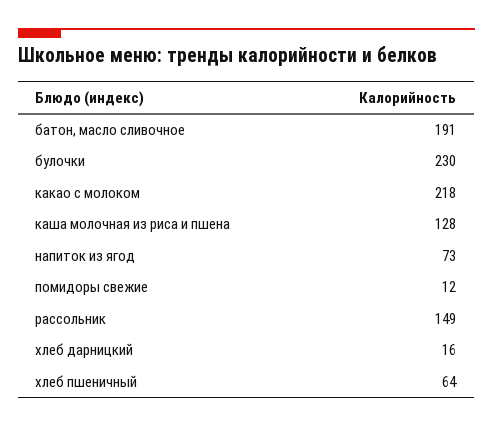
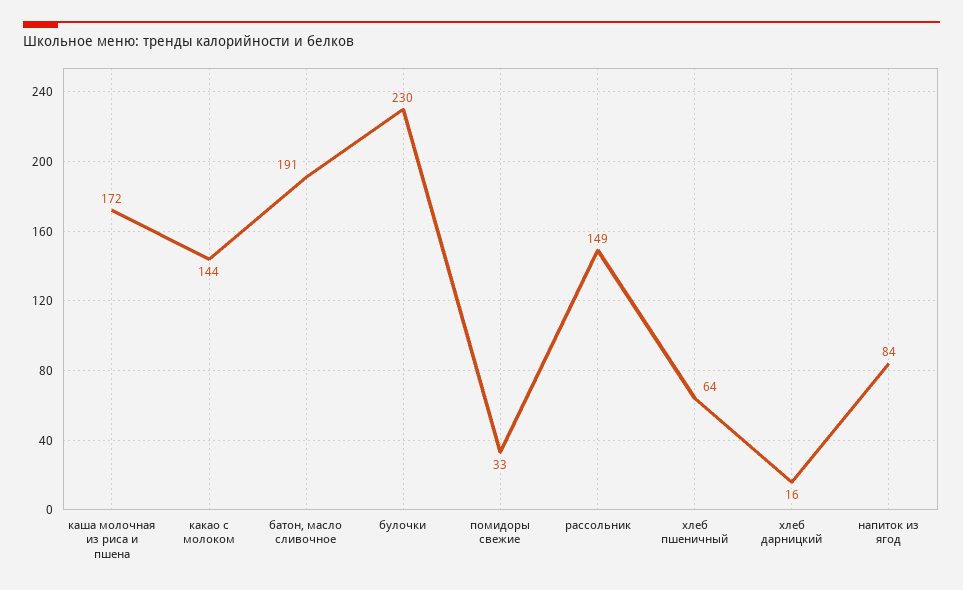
  {
    "батон, масло сливочное": 191,
    "булочки": 230,
-   "какао с молоком": 218,
+   "какао с молоком": 144,
-   "каша молочная из риса и пшена": 128,
+   "каша молочная из риса и пшена": 172,
-   "напиток из ягод": 73,
+   "напиток из ягод": 84,
-   "помидоры свежие": 12,
+   "помидоры свежие": 33,
    "рассольник": 149,
    "хлеб дарницкий": 16,
    "хлеб пшеничный": 64
  }

